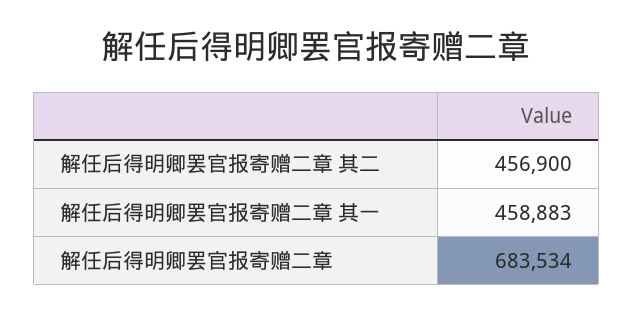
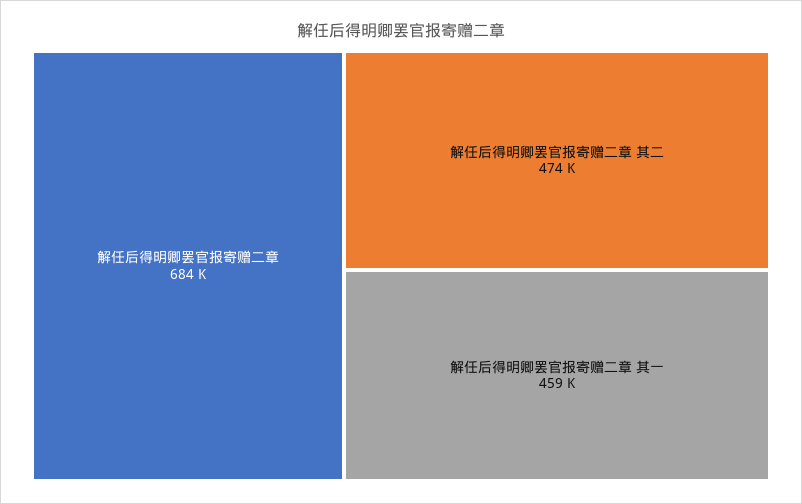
  {
-   "解任后得明卿罢官报寄赠二章 其二": 456900,
+   "解任后得明卿罢官报寄赠二章 其二": 474000,
    "解任后得明卿罢官报寄赠二章 其一": 458883,
    "解任后得明卿罢官报寄赠二章": 683534
  }

